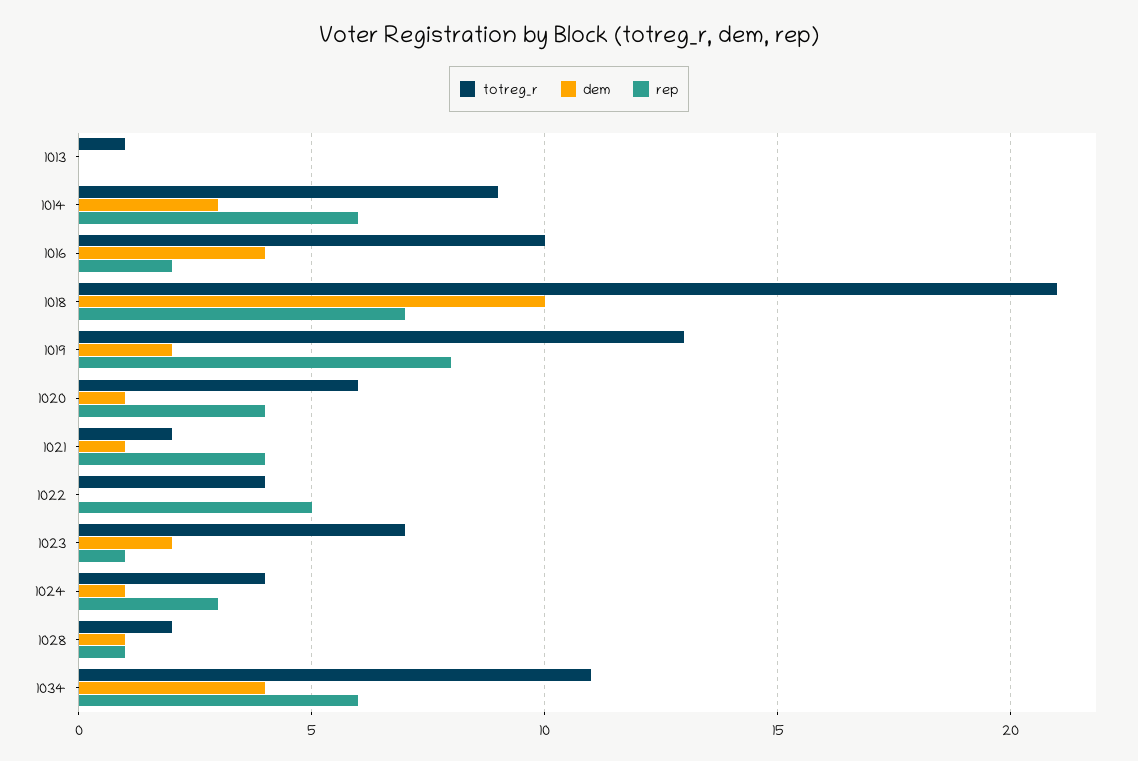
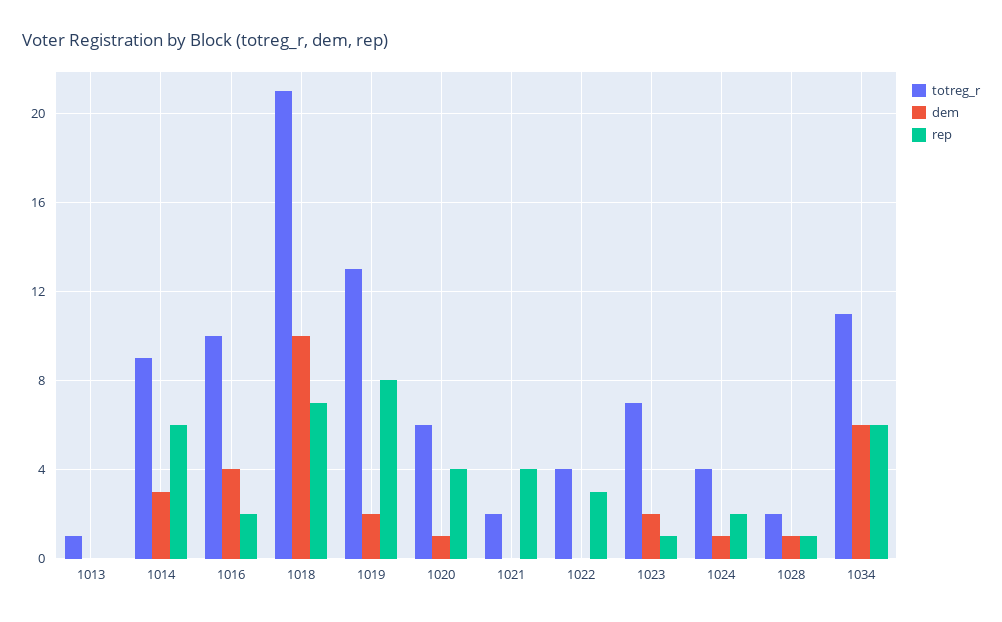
  {
    "totreg_r": {
      "1013": 1,
      "1014": 9,
      "1016": 10,
      "1018": 21,
      "1019": 13,
      "1020": 6,
      "1021": 2,
      "1022": 4,
      "1023": 7,
      "1024": 4,
      "1028": 2,
      "1034": 11
    },
    "dem": {
      "1013": 0,
      "1014": 3,
      "1016": 4,
      "1018": 10,
      "1019": 2,
      "1020": 1,
-     "1021": 1,
+     "1021": 0,
      "1022": 0,
      "1023": 2,
      "1024": 1,
      "1028": 1,
-     "1034": 4
+     "1034": 6
    },
    "rep": {
      "1013": 0,
      "1014": 6,
      "1016": 2,
      "1018": 7,
      "1019": 8,
      "1020": 4,
      "1021": 4,
-     "1022": 5,
+     "1022": 3,
      "1023": 1,
-     "1024": 3,
+     "1024": 2,
      "1028": 1,
      "1034": 6
    }
  }

